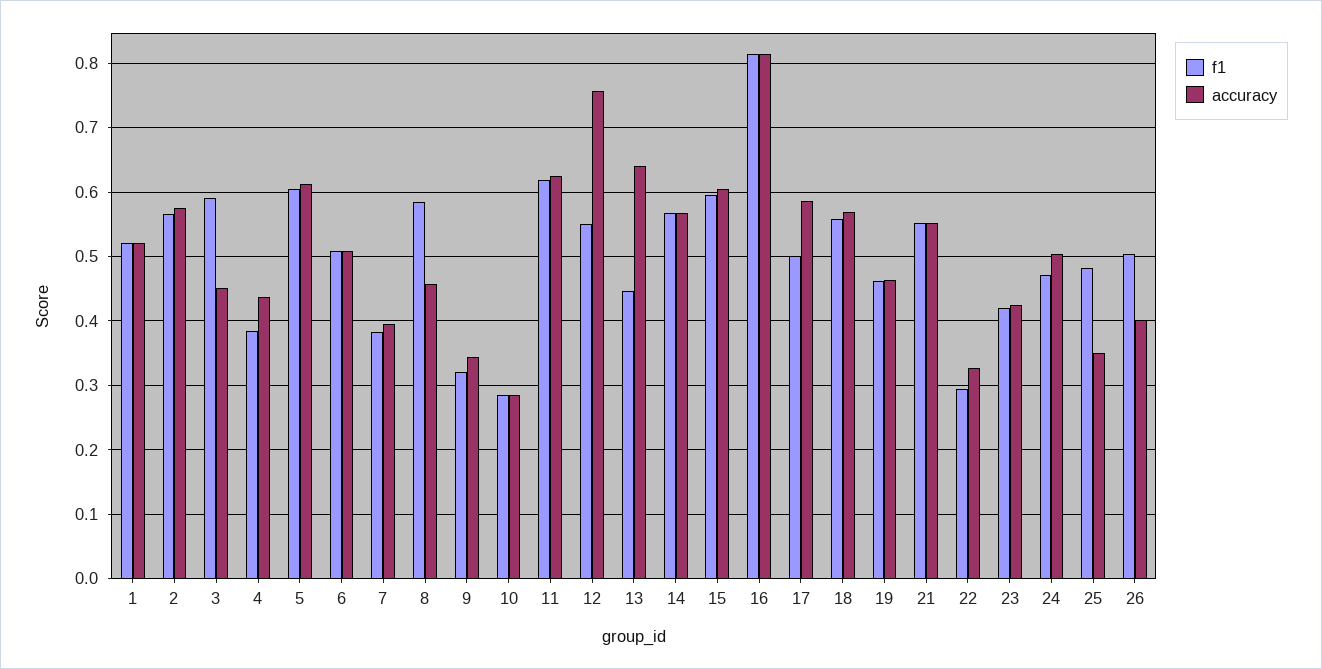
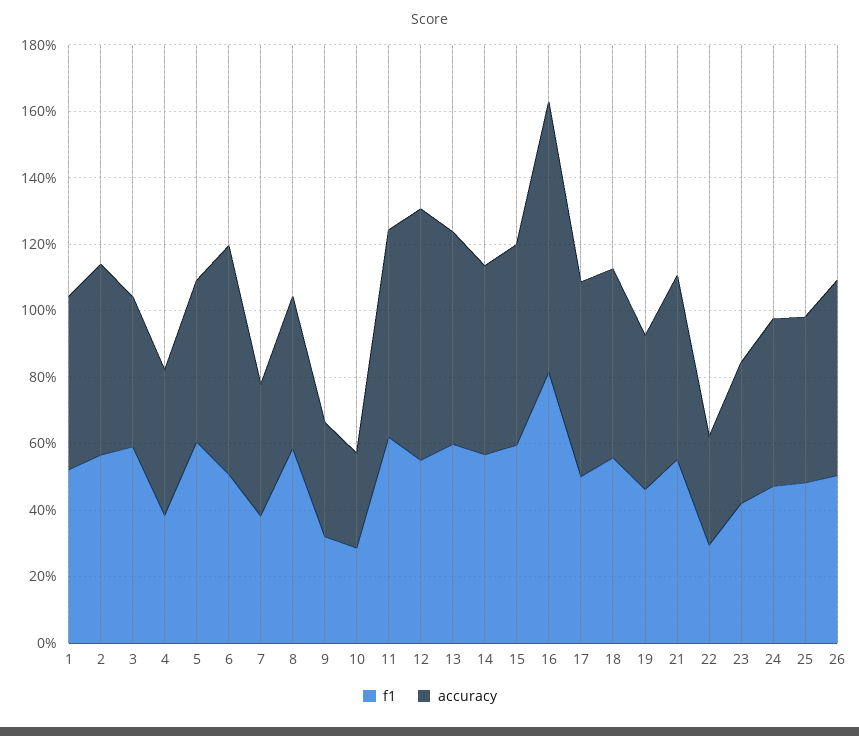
  {
    "f1": {
      "1": 0.52,
      "2": 0.57,
      "3": 0.59,
      "4": 0.38,
      "5": 0.6,
      "6": 0.51,
      "7": 0.38,
      "8": 0.58,
      "9": 0.32,
      "10": 0.29,
      "11": 0.62,
      "12": 0.55,
-     "13": 0.45,
+     "13": 0.6,
      "14": 0.57,
      "15": 0.6,
      "16": 0.81,
      "17": 0.5,
      "18": 0.56,
      "19": 0.46,
      "21": 0.55,
      "22": 0.29,
      "23": 0.42,
      "24": 0.47,
      "25": 0.48,
      "26": 0.5
    },
    "accuracy": {
      "1": 0.52,
      "2": 0.58,
      "3": 0.45,
      "4": 0.44,
-     "5": 0.61,
+     "5": 0.5,
-     "6": 0.51,
+     "6": 0.7,
      "7": 0.4,
      "8": 0.46,
      "9": 0.34,
      "10": 0.29,
      "11": 0.63,
      "12": 0.76,
      "13": 0.64,
      "14": 0.57,
      "15": 0.61,
      "16": 0.81,
      "17": 0.59,
      "18": 0.57,
      "19": 0.46,
      "21": 0.55,
      "22": 0.33,
      "23": 0.43,
      "24": 0.5,
-     "25": 0.35,
+     "25": 0.5,
-     "26": 0.4
+     "26": 0.6
    }
  }

